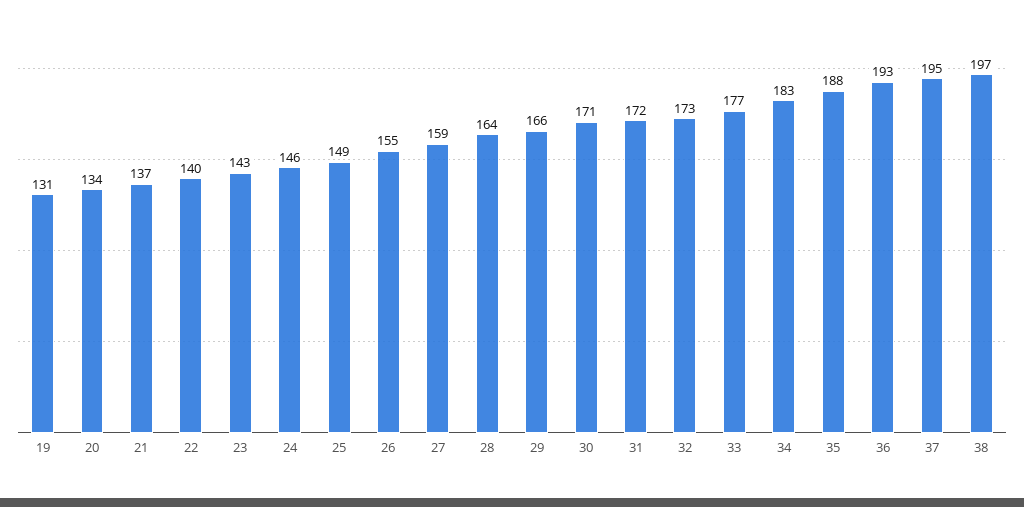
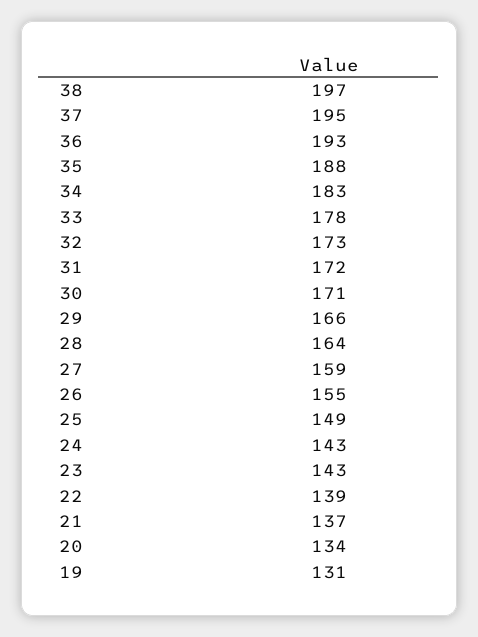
  {
    "19": 131,
    "20": 134,
    "21": 137,
-   "22": 140,
+   "22": 139,
    "23": 143,
-   "24": 146,
+   "24": 143,
    "25": 149,
    "26": 155,
    "27": 159,
    "28": 164,
    "29": 166,
    "30": 171,
    "31": 172,
    "32": 173,
-   "33": 177,
+   "33": 178,
    "34": 183,
    "35": 188,
    "36": 193,
    "37": 195,
    "38": 197
  }

